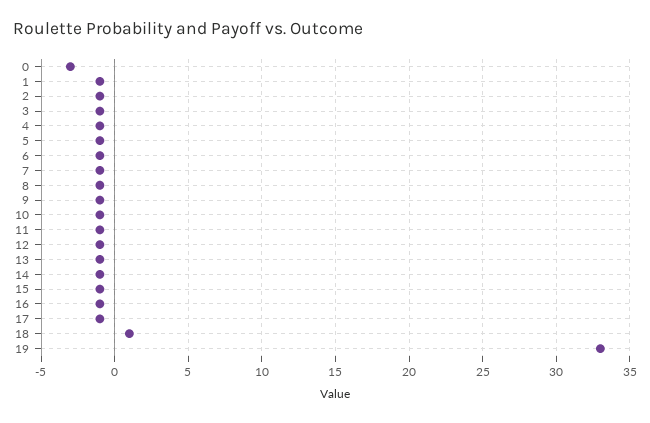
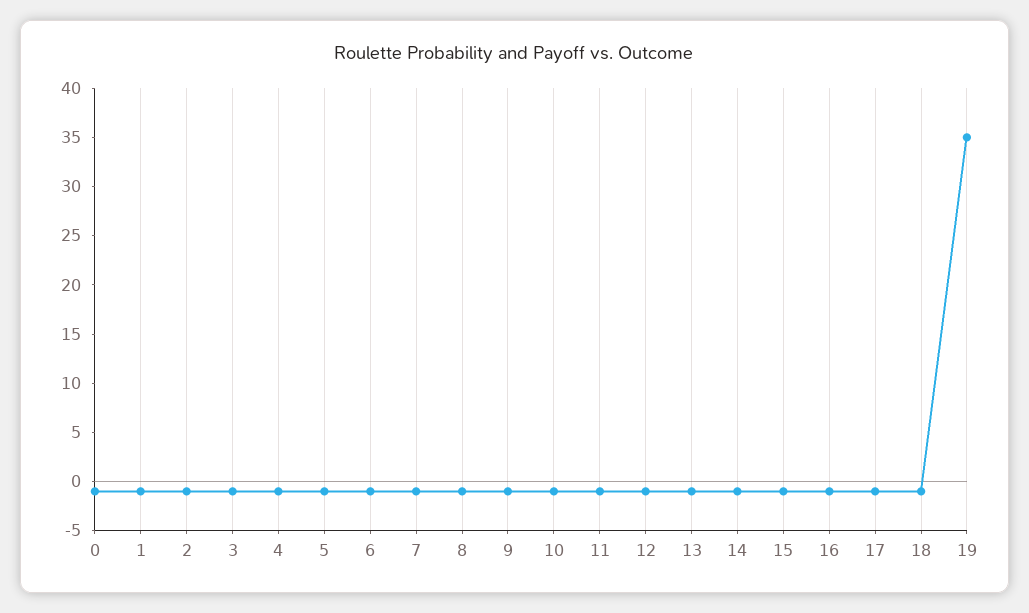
  {
-   "0": -3,
+   "0": -1,
    "1": -1,
    "2": -1,
    "3": -1,
    "4": -1,
    "5": -1,
    "6": -1,
    "7": -1,
    "8": -1,
    "9": -1,
    "10": -1,
    "11": -1,
    "12": -1,
    "13": -1,
    "14": -1,
    "15": -1,
    "16": -1,
    "17": -1,
-   "18": 1,
+   "18": -1,
-   "19": 33
+   "19": 35
  }

